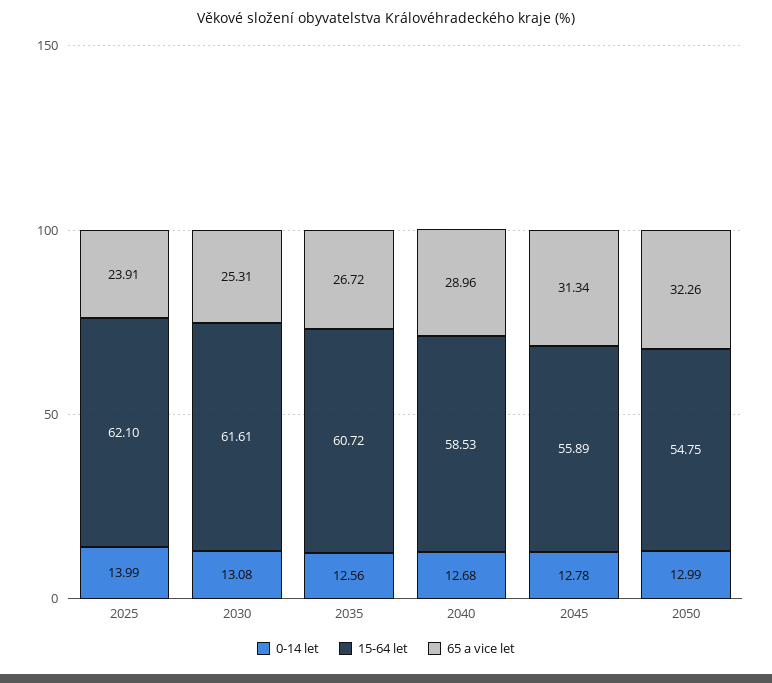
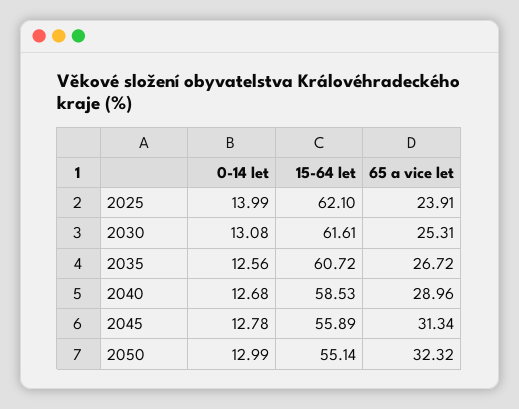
  {
    "0-14 let": {
      "2025": 13.99,
      "2030": 13.08,
      "2035": 12.56,
      "2040": 12.68,
      "2045": 12.78,
      "2050": 12.99
    },
    "15-64 let": {
      "2025": 62.1,
      "2030": 61.61,
      "2035": 60.72,
      "2040": 58.53,
      "2045": 55.89,
-     "2050": 54.75
+     "2050": 55.14
    },
    "65 a vice let": {
      "2025": 23.91,
      "2030": 25.31,
      "2035": 26.72,
      "2040": 28.96,
      "2045": 31.34,
-     "2050": 32.26
+     "2050": 32.32
    }
  }

